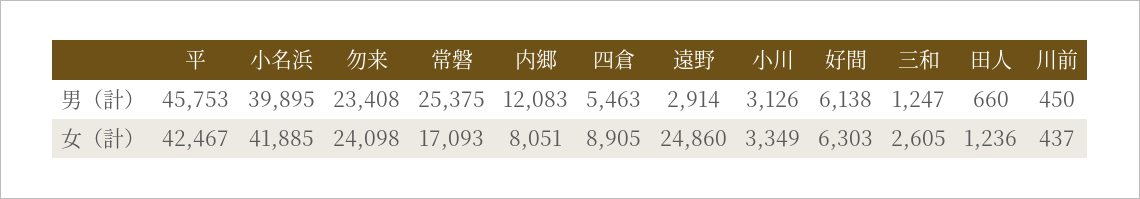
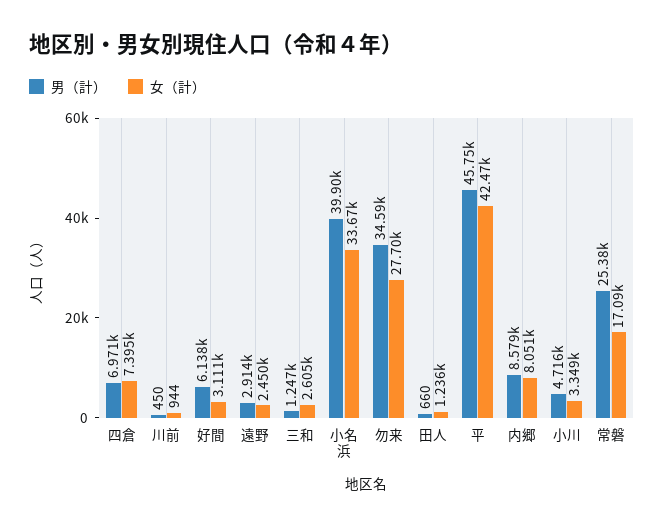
  {
    "男（計）": {
      "平": 45753,
      "小名浜": 39895,
-     "勿来": 23408,
+     "勿来": 34590,
      "常磐": 25375,
-     "内郷": 12083,
+     "内郷": 8579,
-     "四倉": 5463,
+     "四倉": 6971,
      "遠野": 2914,
-     "小川": 3126,
+     "小川": 4716,
      "好間": 6138,
      "三和": 1247,
      "田人": 660,
      "川前": 450
    },
    "女（計）": {
      "平": 42467,
-     "小名浜": 41885,
+     "小名浜": 33670,
-     "勿来": 24098,
+     "勿来": 27700,
      "常磐": 17093,
      "内郷": 8051,
-     "四倉": 8905,
+     "四倉": 7395,
-     "遠野": 24860,
+     "遠野": 2450,
      "小川": 3349,
-     "好間": 6303,
+     "好間": 3111,
      "三和": 2605,
      "田人": 1236,
-     "川前": 437
+     "川前": 944
    }
  }

